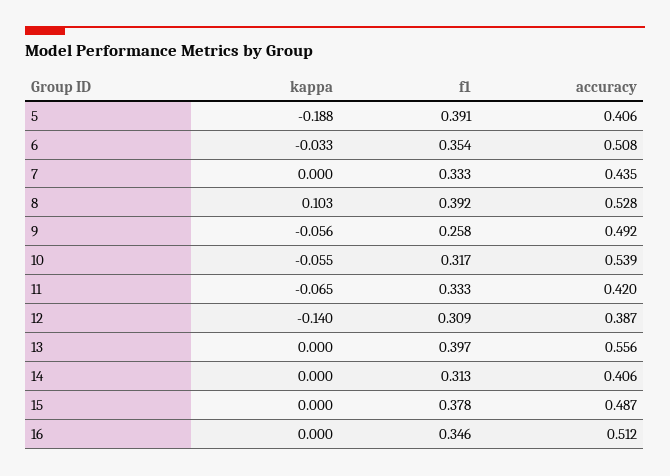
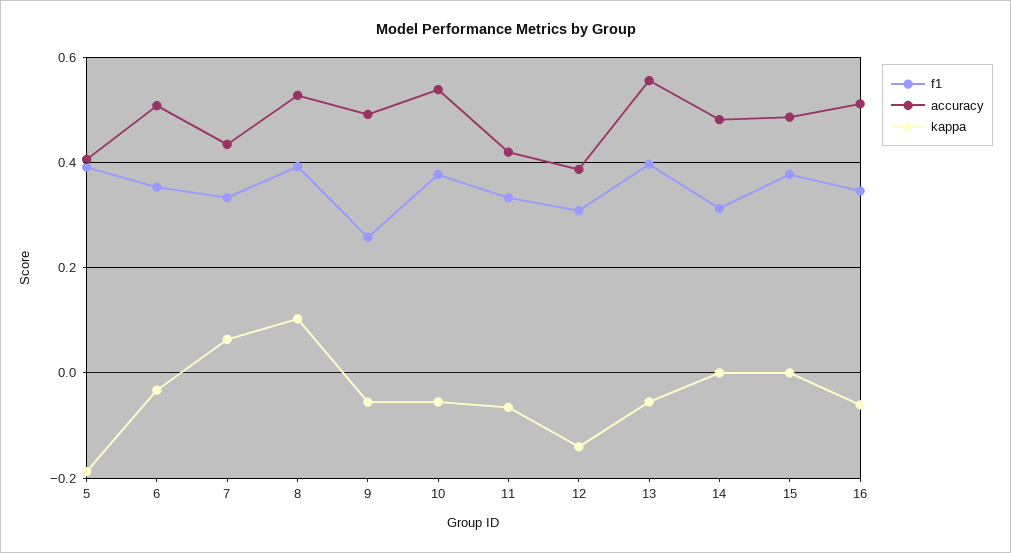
  {
    "kappa": {
      "5": -0.188,
      "6": -0.033,
-     "7": 0,
+     "7": 0.06,
      "8": 0.103,
      "9": -0.056,
      "10": -0.055,
      "11": -0.065,
      "12": -0.14,
-     "13": 0,
+     "13": -0.06,
      "14": 0,
      "15": 0,
-     "16": 0
+     "16": -0.06
    },
    "f1": {
      "5": 0.391,
      "6": 0.354,
      "7": 0.333,
      "8": 0.392,
      "9": 0.258,
-     "10": 0.317,
+     "10": 0.38,
      "11": 0.333,
      "12": 0.309,
      "13": 0.397,
      "14": 0.313,
      "15": 0.378,
      "16": 0.346
    },
    "accuracy": {
      "5": 0.406,
      "6": 0.508,
      "7": 0.435,
      "8": 0.528,
      "9": 0.492,
      "10": 0.539,
      "11": 0.42,
      "12": 0.387,
      "13": 0.556,
-     "14": 0.406,
+     "14": 0.48,
      "15": 0.487,
      "16": 0.512
    }
  }

